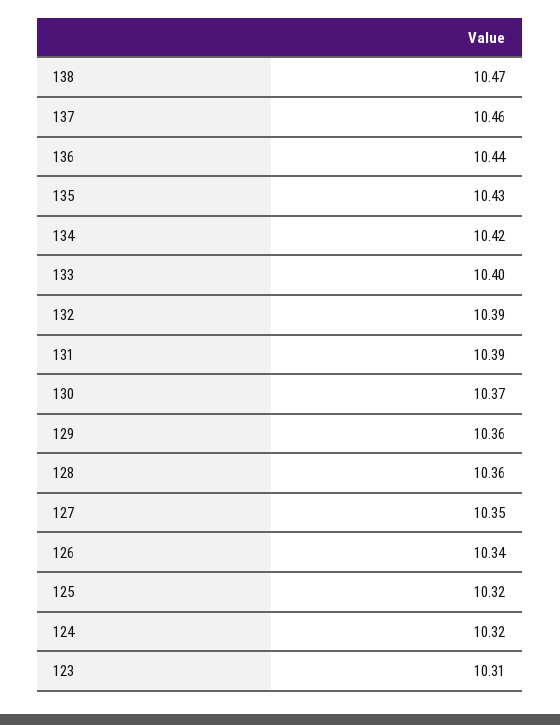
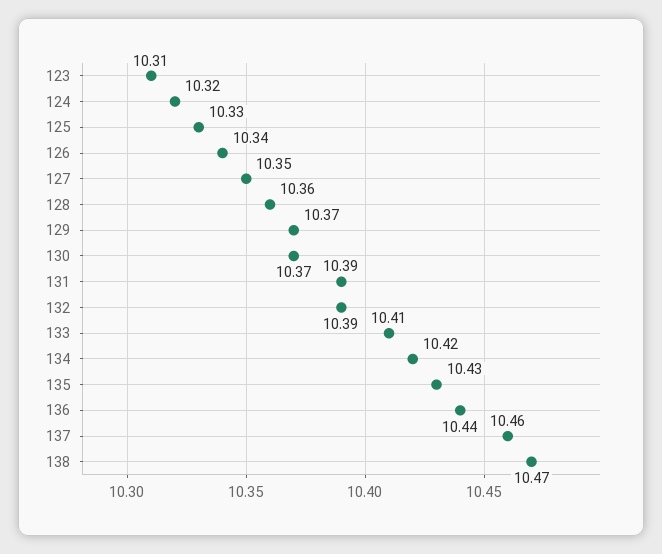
  {
    "138": 10.47,
    "137": 10.46,
    "136": 10.44,
    "135": 10.43,
    "134": 10.42,
-   "133": 10.4,
+   "133": 10.41,
    "132": 10.39,
    "131": 10.39,
    "130": 10.37,
-   "129": 10.36,
+   "129": 10.37,
    "128": 10.36,
    "127": 10.35,
    "126": 10.34,
-   "125": 10.32,
+   "125": 10.33,
    "124": 10.32,
    "123": 10.31
  }

